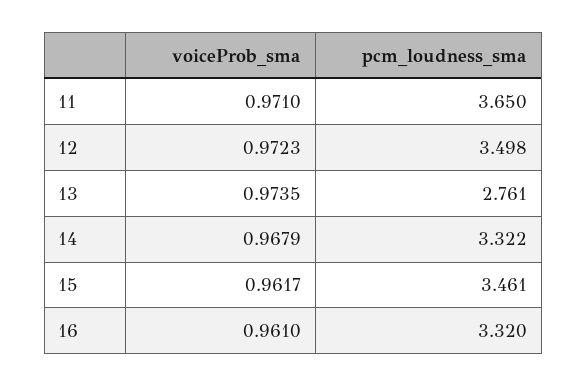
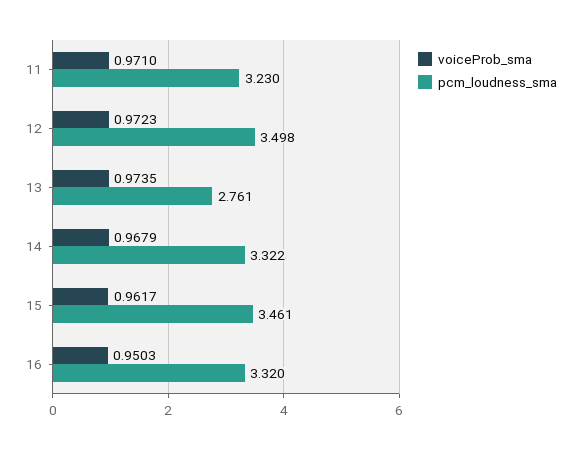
  {
    "voiceProb_sma": {
      "11": 0.971,
      "12": 0.9723,
      "13": 0.9735,
      "14": 0.9679,
      "15": 0.9617,
-     "16": 0.961
+     "16": 0.9503
    },
    "pcm_loudness_sma": {
-     "11": 3.65,
+     "11": 3.23,
      "12": 3.498,
      "13": 2.761,
      "14": 3.322,
      "15": 3.461,
      "16": 3.32
    }
  }

